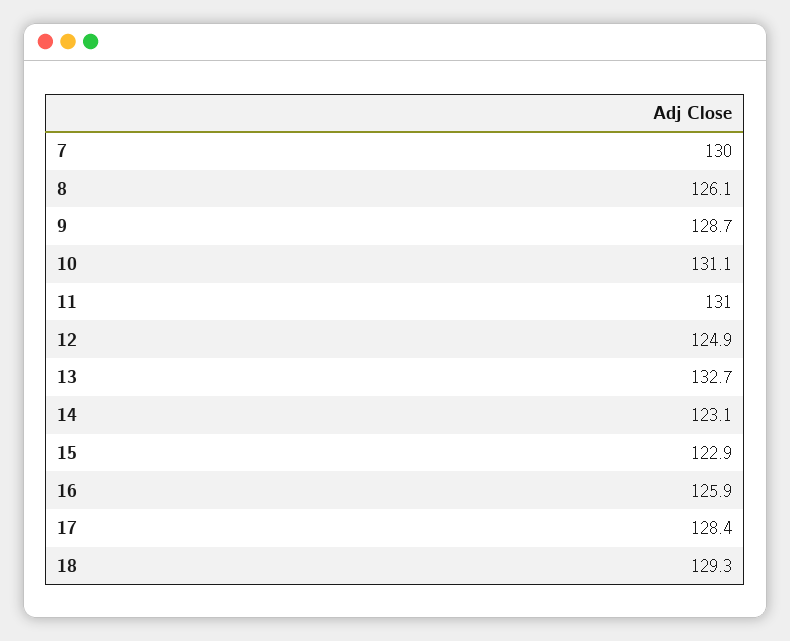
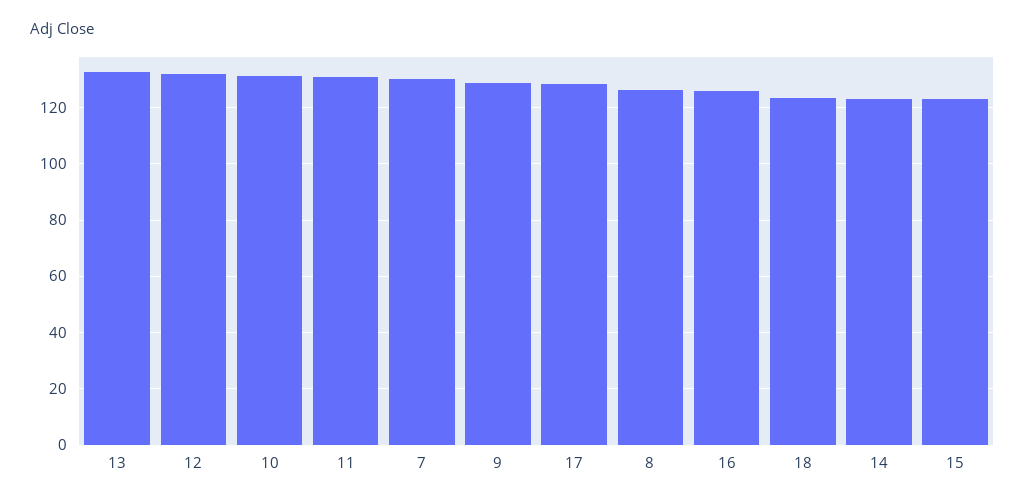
  {
    "7": 130,
    "8": 126.1,
    "9": 128.7,
    "10": 131.1,
    "11": 131,
-   "12": 124.9,
+   "12": 132.5,
    "13": 132.7,
    "14": 123.1,
    "15": 122.9,
    "16": 125.9,
    "17": 128.4,
-   "18": 129.3
+   "18": 122.5
  }

